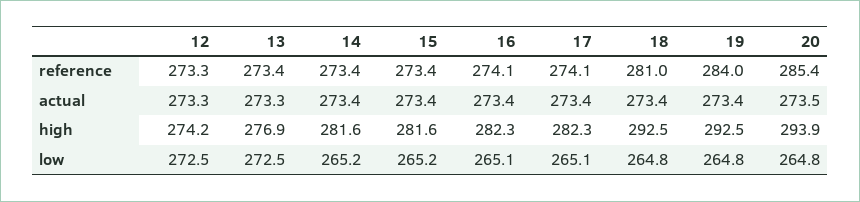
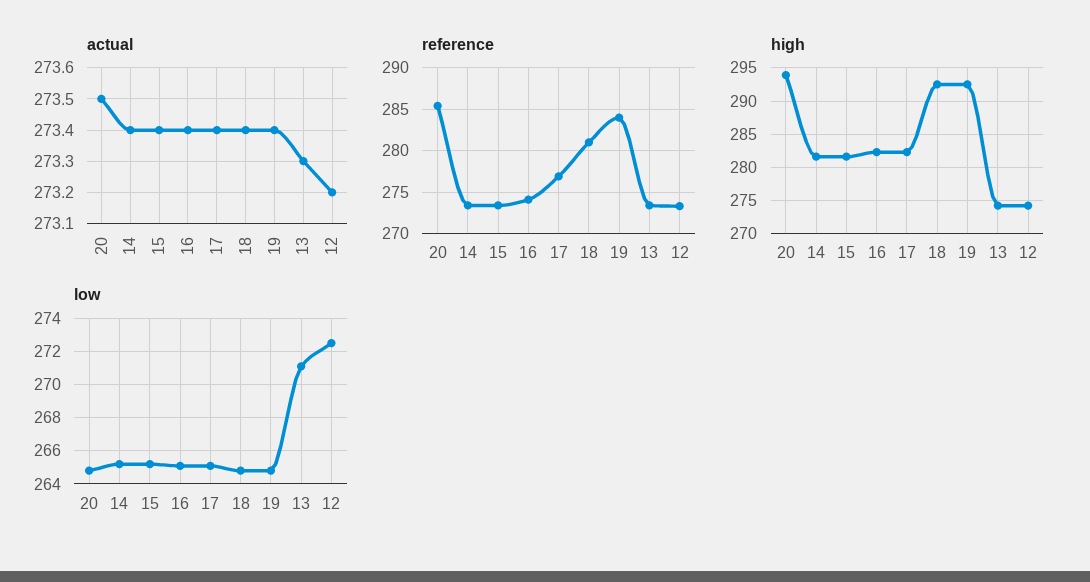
  {
    "reference": {
      "12": 273.3,
      "13": 273.4,
      "14": 273.4,
      "15": 273.4,
      "16": 274.1,
-     "17": 274.1,
+     "17": 277,
      "18": 281,
      "19": 284,
      "20": 285.4
    },
    "actual": {
-     "12": 273.3,
+     "12": 273.2,
      "13": 273.3,
      "14": 273.4,
      "15": 273.4,
      "16": 273.4,
      "17": 273.4,
      "18": 273.4,
      "19": 273.4,
      "20": 273.5
    },
    "high": {
      "12": 274.2,
-     "13": 276.9,
+     "13": 274,
      "14": 281.6,
      "15": 281.6,
      "16": 282.3,
      "17": 282.3,
      "18": 292.5,
      "19": 292.5,
      "20": 293.9
    },
    "low": {
      "12": 272.5,
-     "13": 272.5,
+     "13": 271,
      "14": 265.2,
      "15": 265.2,
      "16": 265.1,
      "17": 265.1,
      "18": 264.8,
      "19": 264.8,
      "20": 264.8
    }
  }

